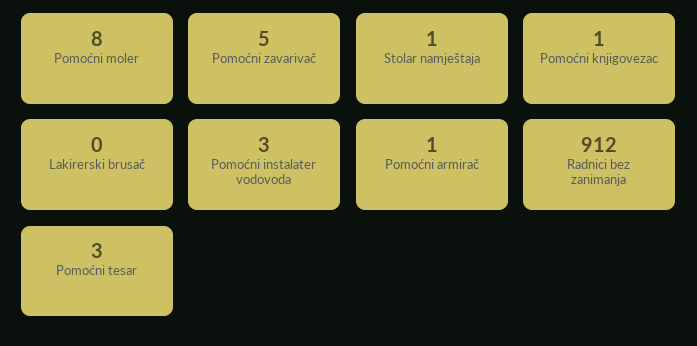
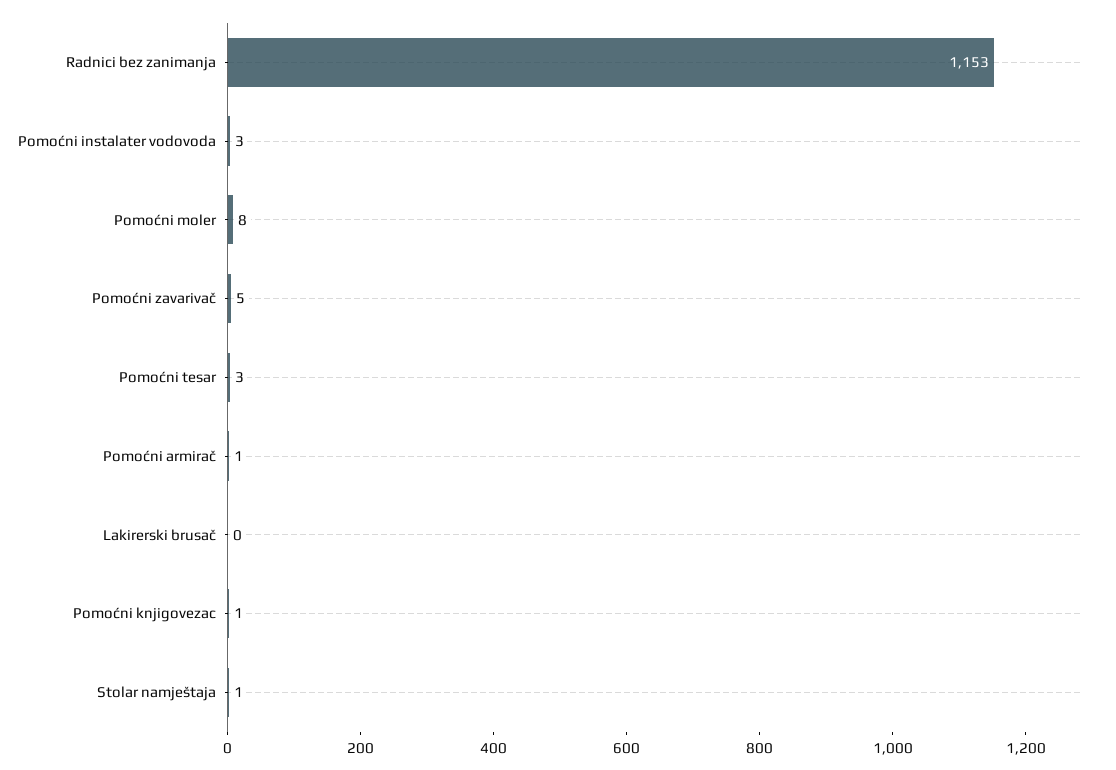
  {
    "Pomoćni moler": 8,
    "Pomoćni zavarivač": 5,
    "Stolar namještaja": 1,
    "Pomoćni knjigovezac": 1,
    "Lakirerski brusač": 0,
    "Pomoćni instalater vodovoda": 3,
    "Pomoćni armirač": 1,
-   "Radnici bez zanimanja": 912,
+   "Radnici bez zanimanja": 1153,
    "Pomoćni tesar": 3
  }

